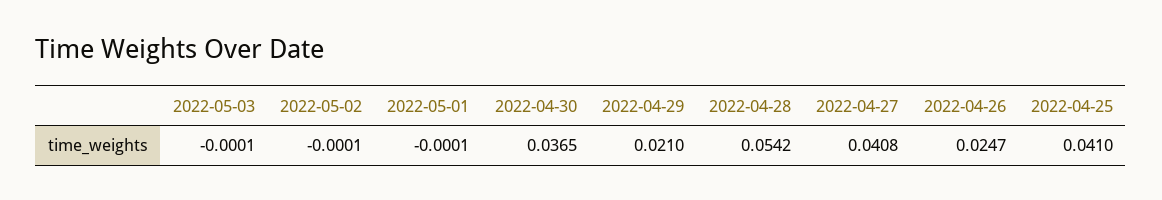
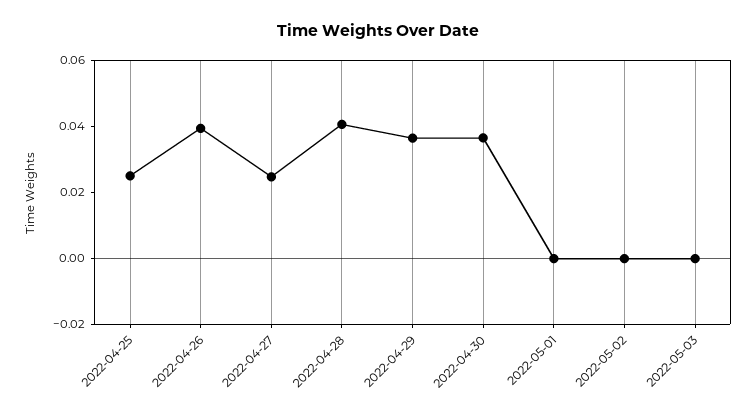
  {
    "2022-05-03": -0.0001,
    "2022-05-02": -0.0001,
    "2022-05-01": -0.0001,
    "2022-04-30": 0.0365,
-   "2022-04-29": 0.021,
+   "2022-04-29": 0.035,
-   "2022-04-28": 0.0542,
+   "2022-04-28": 0.04,
-   "2022-04-27": 0.0408,
+   "2022-04-27": 0.025,
-   "2022-04-26": 0.0247,
+   "2022-04-26": 0.04,
-   "2022-04-25": 0.041
+   "2022-04-25": 0.025
  }

